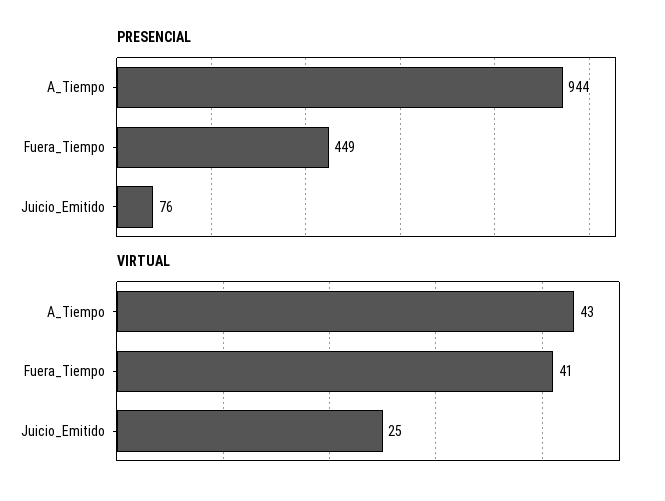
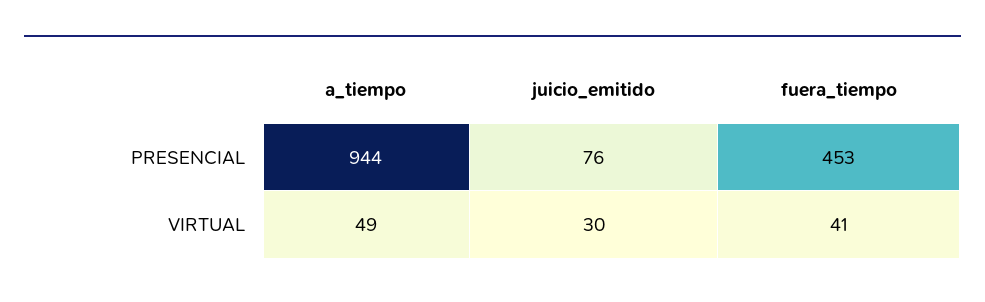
  {
    "PRESENCIAL": {
      "A_Tiempo": 944,
-     "Fuera_Tiempo": 449,
+     "Fuera_Tiempo": 453,
      "Juicio_Emitido": 76
    },
    "VIRTUAL": {
-     "A_Tiempo": 43,
+     "A_Tiempo": 49,
      "Fuera_Tiempo": 41,
-     "Juicio_Emitido": 25
+     "Juicio_Emitido": 30
    }
  }

